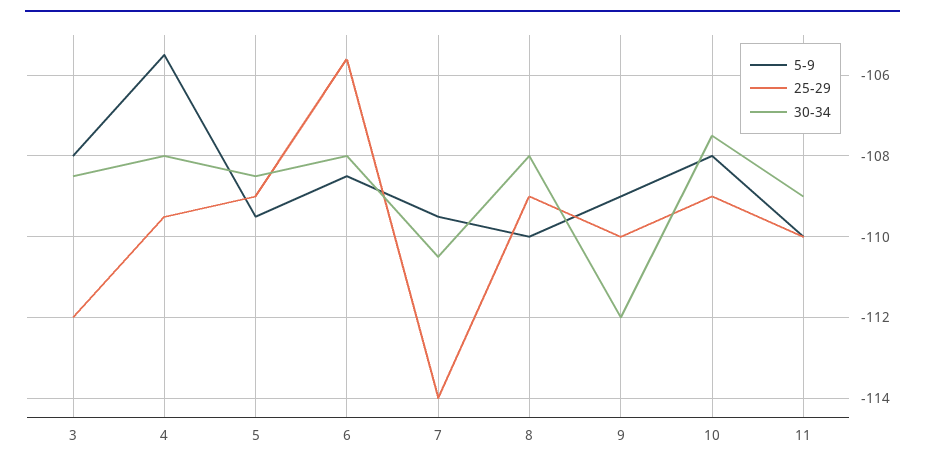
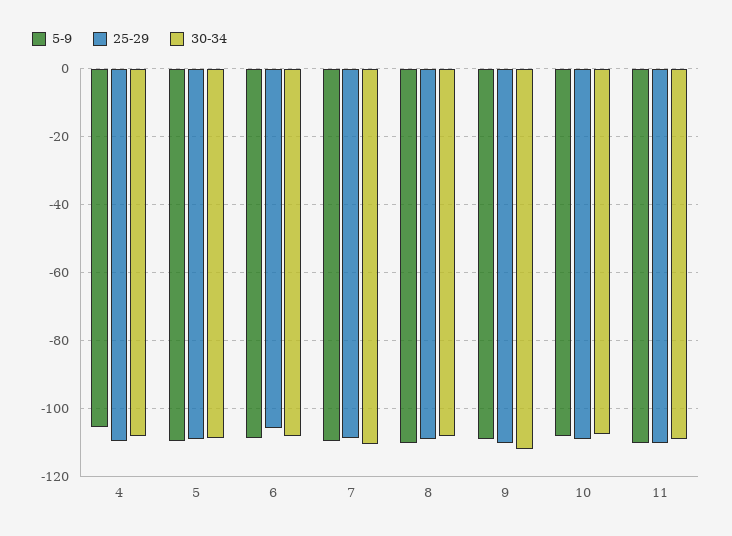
  {
    "5-9": {
-     "3": -108,
      "4": -105.5,
      "5": -109.5,
      "6": -108.5,
      "7": -109.5,
      "8": -110,
      "9": -109,
      "10": -108,
      "11": -110
    },
    "25-29": {
-     "3": -112,
      "4": -109.5,
      "5": -109,
      "6": -105.5,
-     "7": -114,
+     "7": -108,
      "8": -109,
      "9": -110,
      "10": -109,
      "11": -110
    },
    "30-34": {
-     "3": -108.5,
      "4": -108,
      "5": -108.5,
      "6": -108,
      "7": -110.5,
      "8": -108,
      "9": -112,
      "10": -107.5,
      "11": -109
    }
  }

